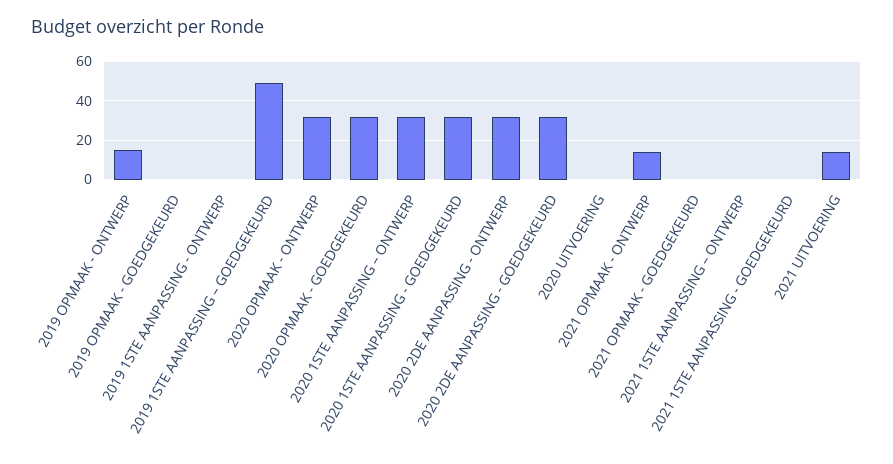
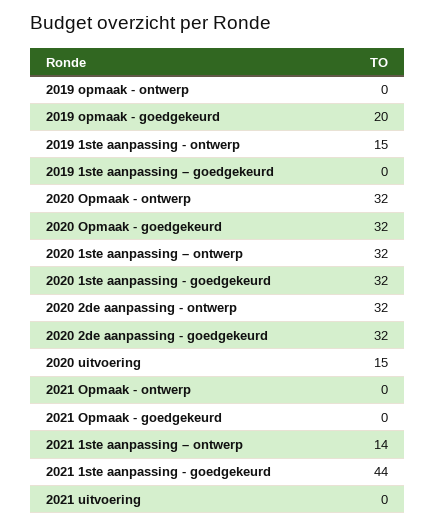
  {
-   "2019 OPMAAK - ONTWERP": 15,
+   "2019 OPMAAK - ONTWERP": 0,
-   "2019 OPMAAK - GOEDGEKEURD": 0,
+   "2019 OPMAAK - GOEDGEKEURD": 20,
-   "2019 1STE AANPASSING - ONTWERP": 0,
+   "2019 1STE AANPASSING - ONTWERP": 15,
-   "2019 1STE AANPASSING – GOEDGEKEURD": 50,
+   "2019 1STE AANPASSING – GOEDGEKEURD": 0,
    "2020 OPMAAK - ONTWERP": 32,
    "2020 OPMAAK - GOEDGEKEURD": 32,
    "2020 1STE AANPASSING – ONTWERP": 32,
    "2020 1STE AANPASSING - GOEDGEKEURD": 32,
    "2020 2DE AANPASSING - ONTWERP": 32,
    "2020 2DE AANPASSING - GOEDGEKEURD": 32,
-   "2020 UITVOERING": 0,
+   "2020 UITVOERING": 15,
-   "2021 OPMAAK - ONTWERP": 15,
+   "2021 OPMAAK - ONTWERP": 0,
    "2021 OPMAAK - GOEDGEKEURD": 0,
-   "2021 1STE AANPASSING – ONTWERP": 0,
+   "2021 1STE AANPASSING – ONTWERP": 14,
-   "2021 1STE AANPASSING - GOEDGEKEURD": 0,
+   "2021 1STE AANPASSING - GOEDGEKEURD": 44,
-   "2021 UITVOERING": 15
+   "2021 UITVOERING": 0
  }

